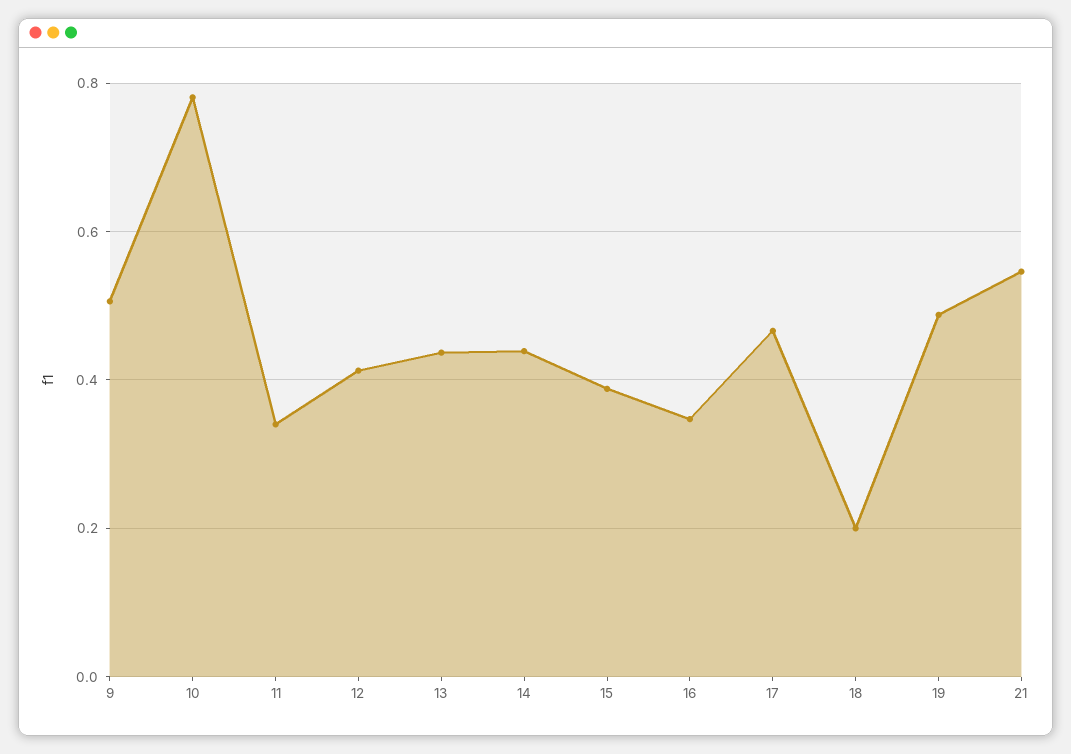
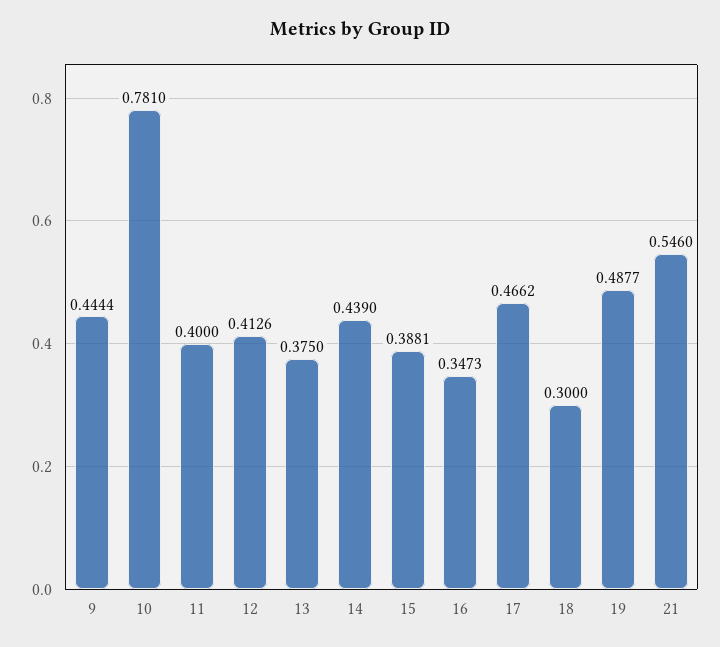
  {
-   "9": 0.5,
+   "9": 0.4444,
    "10": 0.781,
-   "11": 0.34,
+   "11": 0.4,
    "12": 0.4126,
-   "13": 0.44,
+   "13": 0.375,
    "14": 0.439,
    "15": 0.3881,
    "16": 0.3473,
    "17": 0.4662,
-   "18": 0.2,
+   "18": 0.3,
    "19": 0.4877,
    "21": 0.546
  }

